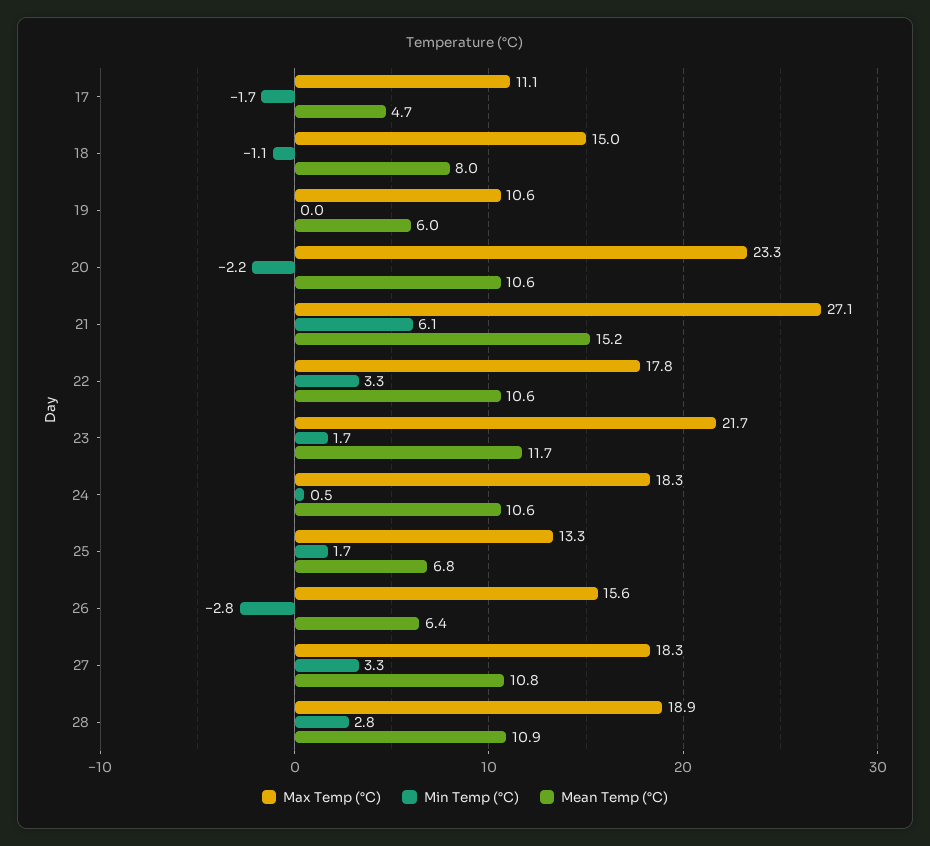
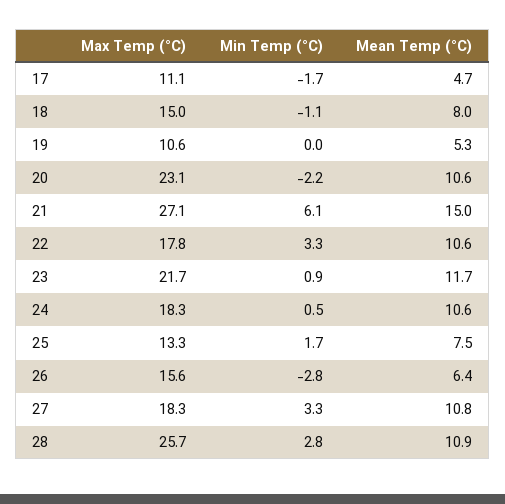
  {
    "Max Temp (°C)": {
      "17": 11.1,
      "18": 15,
      "19": 10.6,
-     "20": 23.3,
+     "20": 23.1,
      "21": 27.1,
      "22": 17.8,
      "23": 21.7,
      "24": 18.3,
      "25": 13.3,
      "26": 15.6,
      "27": 18.3,
-     "28": 18.9
+     "28": 25.7
    },
    "Min Temp (°C)": {
      "17": -1.7,
      "18": -1.1,
      "19": 0,
      "20": -2.2,
      "21": 6.1,
      "22": 3.3,
-     "23": 1.7,
+     "23": 0.9,
      "24": 0.5,
      "25": 1.7,
      "26": -2.8,
      "27": 3.3,
      "28": 2.8
    },
    "Mean Temp (°C)": {
      "17": 4.7,
      "18": 8,
-     "19": 6,
+     "19": 5.3,
      "20": 10.6,
-     "21": 15.2,
+     "21": 15,
      "22": 10.6,
      "23": 11.7,
      "24": 10.6,
-     "25": 6.8,
+     "25": 7.5,
      "26": 6.4,
      "27": 10.8,
      "28": 10.9
    }
  }

